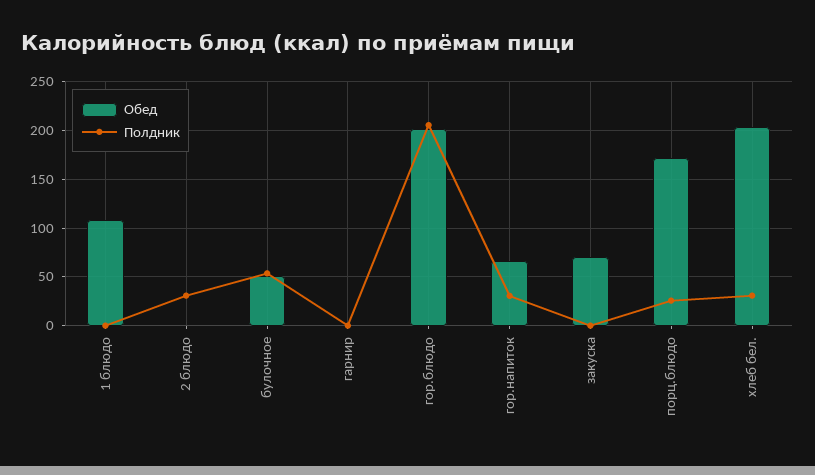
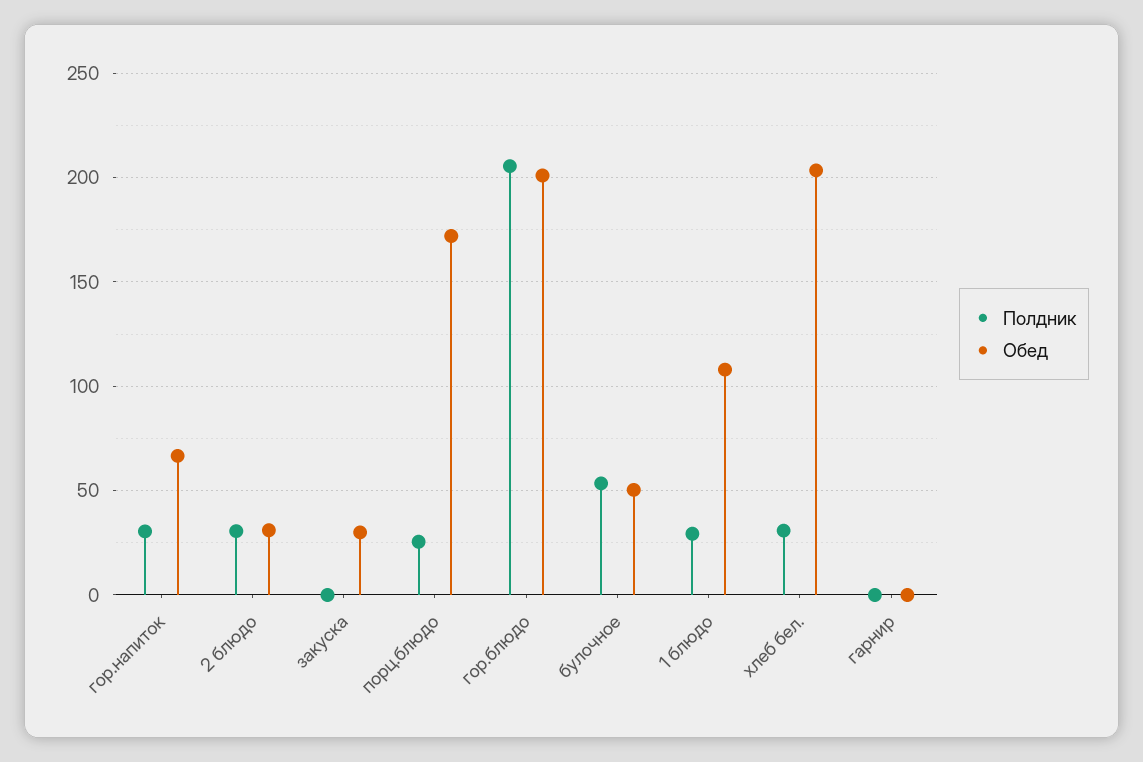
  {
    "Обед": {
      "1 блюдо": 110,
-     "2 блюдо": 0,
+     "2 блюдо": 30,
      "булочное": 50,
      "гарнир": 0,
      "гор.блюдо": 200,
      "гор.напиток": 65,
-     "закуска": 70,
+     "закуска": 30,
      "порц.блюдо": 170,
      "хлеб бел.": 205
    },
    "Полдник": {
-     "1 блюдо": 0,
+     "1 блюдо": 30,
      "2 блюдо": 30,
      "булочное": 55,
      "гарнир": 0,
      "гор.блюдо": 205,
      "гор.напиток": 30,
      "закуска": 0,
      "порц.блюдо": 25,
      "хлеб бел.": 30
    }
  }

